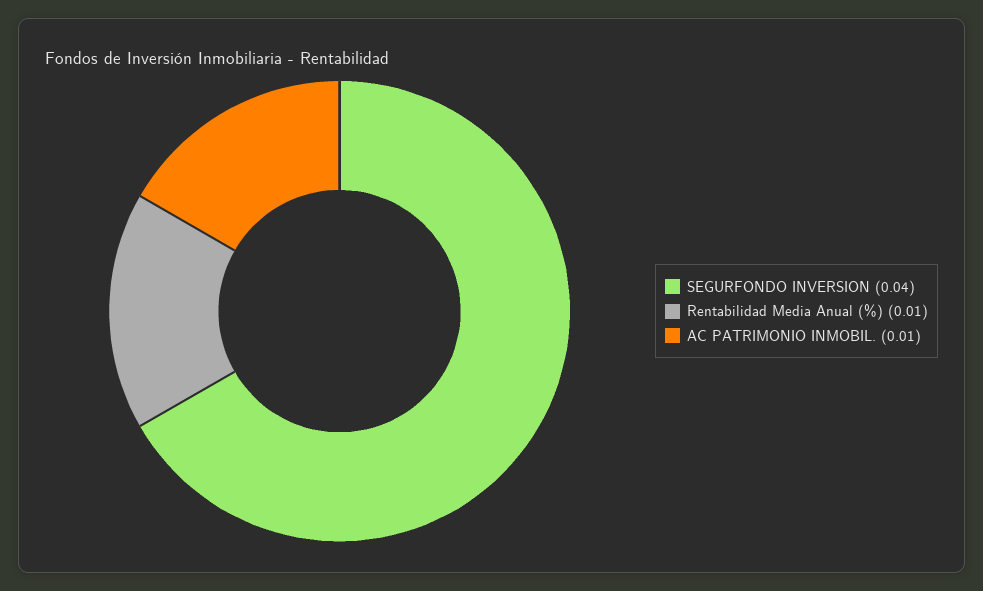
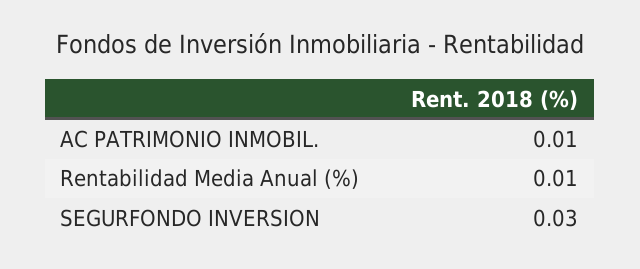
  {
-   "SEGURFONDO INVERSION": 0.04,
+   "SEGURFONDO INVERSION": 0.03,
    "Rentabilidad Media Anual (%)": 0.01,
    "AC PATRIMONIO INMOBIL.": 0.01
  }

